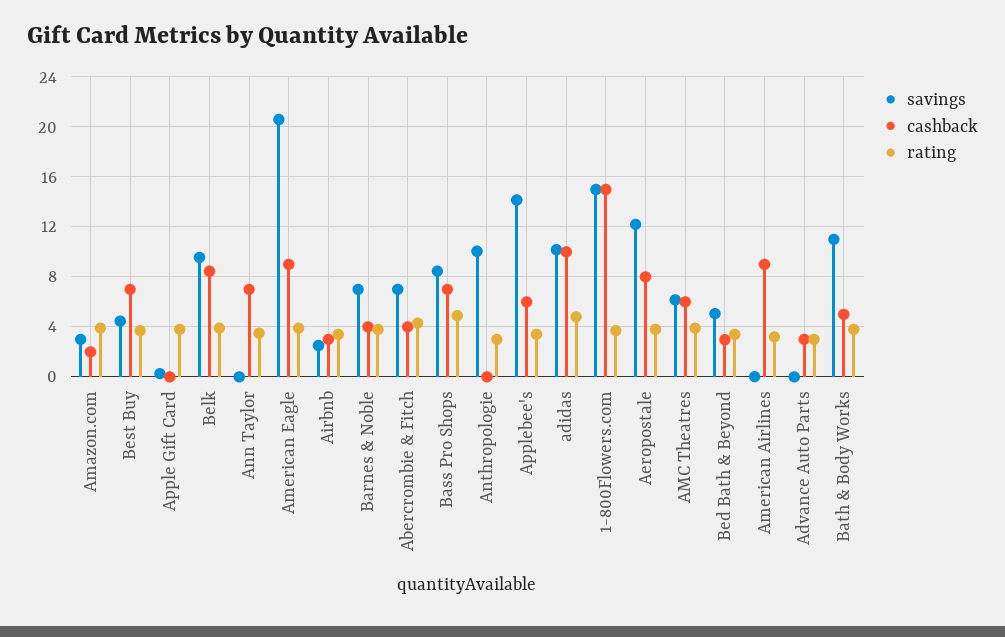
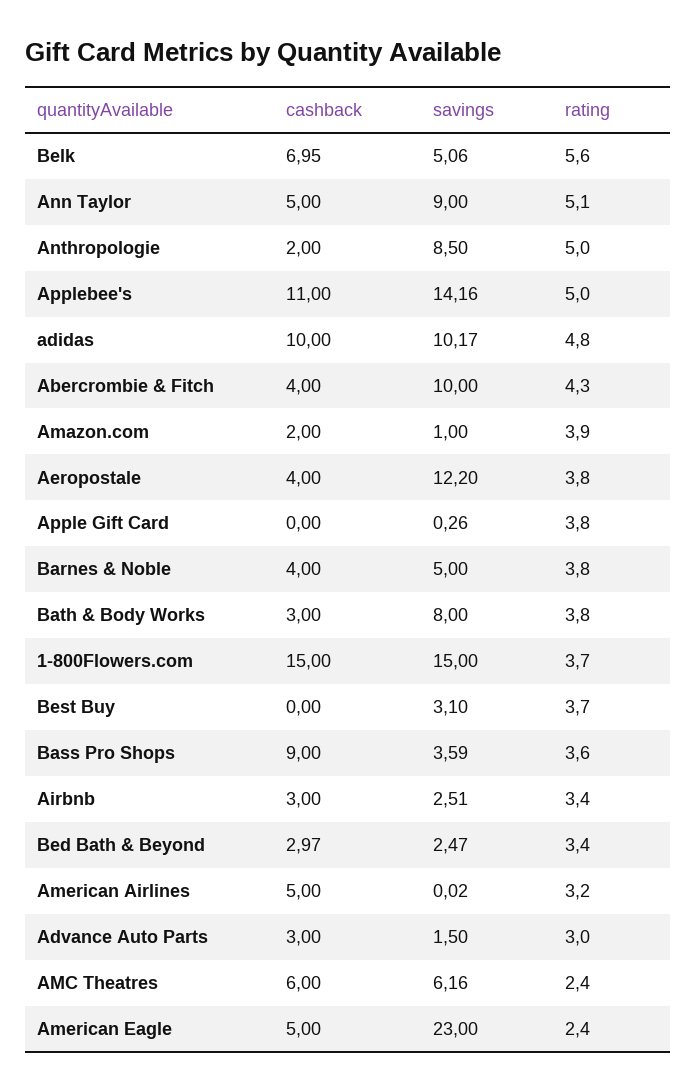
  {
    "savings": {
-     "Amazon.com": 3,
+     "Amazon.com": 1,
-     "Best Buy": 4.5,
+     "Best Buy": 3.1,
      "Apple Gift Card": 0.26,
-     "Belk": 9.5,
+     "Belk": 5.06,
-     "Ann Taylor": 0,
+     "Ann Taylor": 9,
-     "American Eagle": 20.5,
+     "American Eagle": 23,
      "Airbnb": 2.51,
-     "Barnes & Noble": 7,
+     "Barnes & Noble": 5,
-     "Abercrombie & Fitch": 7,
+     "Abercrombie & Fitch": 10,
-     "Bass Pro Shops": 8.5,
+     "Bass Pro Shops": 3.59,
-     "Anthropologie": 10,
+     "Anthropologie": 8.5,
      "Applebee's": 14.16,
      "adidas": 10.17,
      "1-800Flowers.com": 15,
      "Aeropostale": 12.2,
      "AMC Theatres": 6.16,
-     "Bed Bath & Beyond": 5,
+     "Bed Bath & Beyond": 2.47,
      "American Airlines": 0.02,
-     "Advance Auto Parts": 0,
+     "Advance Auto Parts": 1.5,
-     "Bath & Body Works": 11
+     "Bath & Body Works": 8
    },
    "cashback": {
      "Amazon.com": 2,
-     "Best Buy": 7,
+     "Best Buy": 0,
      "Apple Gift Card": 0,
-     "Belk": 8.5,
+     "Belk": 6.95,
-     "Ann Taylor": 7,
+     "Ann Taylor": 5,
-     "American Eagle": 9,
+     "American Eagle": 5,
      "Airbnb": 3,
      "Barnes & Noble": 4,
      "Abercrombie & Fitch": 4,
-     "Bass Pro Shops": 7,
+     "Bass Pro Shops": 9,
-     "Anthropologie": 0,
+     "Anthropologie": 2,
-     "Applebee's": 6,
+     "Applebee's": 11,
      "adidas": 10,
      "1-800Flowers.com": 15,
-     "Aeropostale": 8,
+     "Aeropostale": 4,
      "AMC Theatres": 6,
      "Bed Bath & Beyond": 2.97,
-     "American Airlines": 9,
+     "American Airlines": 5,
      "Advance Auto Parts": 3,
-     "Bath & Body Works": 5
+     "Bath & Body Works": 3
    },
    "rating": {
      "Amazon.com": 3.9,
      "Best Buy": 3.7,
      "Apple Gift Card": 3.8,
-     "Belk": 4,
+     "Belk": 5.6,
-     "Ann Taylor": 3.5,
+     "Ann Taylor": 5.1,
-     "American Eagle": 4,
+     "American Eagle": 2.4,
      "Airbnb": 3.4,
      "Barnes & Noble": 3.8,
      "Abercrombie & Fitch": 4.3,
-     "Bass Pro Shops": 5,
+     "Bass Pro Shops": 3.6,
-     "Anthropologie": 3,
+     "Anthropologie": 5,
-     "Applebee's": 3.5,
+     "Applebee's": 5,
      "adidas": 4.8,
      "1-800Flowers.com": 3.7,
      "Aeropostale": 3.8,
-     "AMC Theatres": 4,
+     "AMC Theatres": 2.4,
      "Bed Bath & Beyond": 3.4,
      "American Airlines": 3.2,
      "Advance Auto Parts": 3,
      "Bath & Body Works": 3.8
    }
  }

